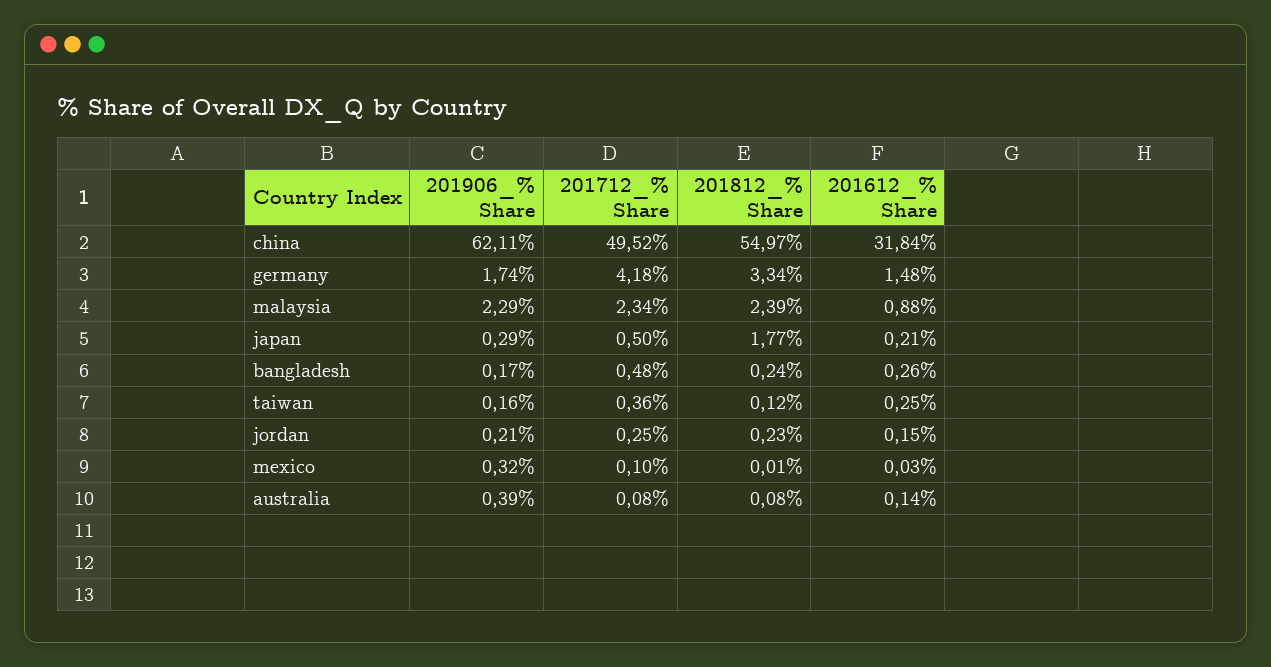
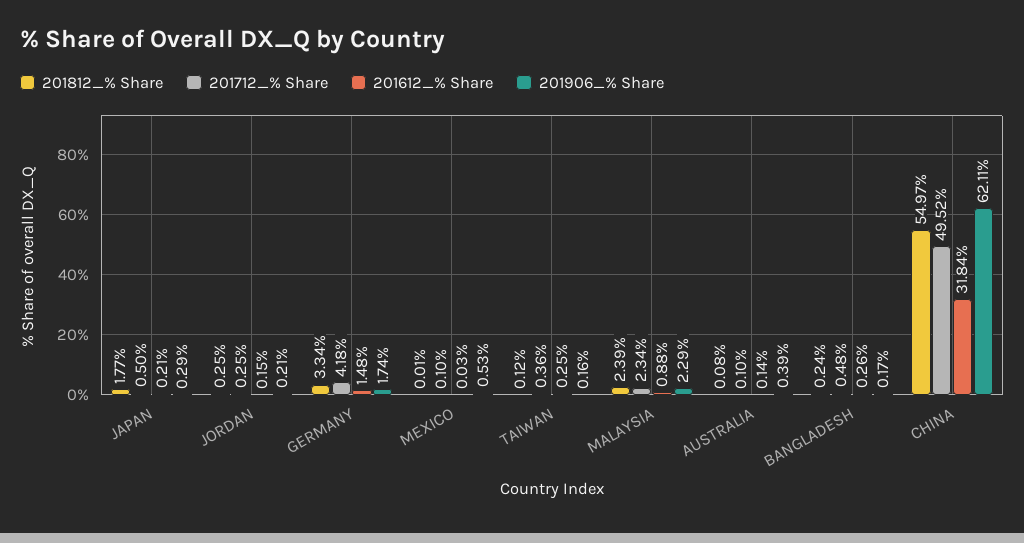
  {
    "201906_% Share": {
      "china": 62.11,
      "germany": 1.74,
      "malaysia": 2.29,
      "japan": 0.29,
      "bangladesh": 0.17,
      "taiwan": 0.16,
      "jordan": 0.21,
-     "mexico": 0.32,
+     "mexico": 0.53,
      "australia": 0.39
    },
    "201712_% Share": {
      "china": 49.52,
      "germany": 4.18,
      "malaysia": 2.34,
      "japan": 0.5,
      "bangladesh": 0.48,
      "taiwan": 0.36,
      "jordan": 0.25,
      "mexico": 0.1,
-     "australia": 0.08
+     "australia": 0.1
    },
    "201812_% Share": {
      "china": 54.97,
      "germany": 3.34,
      "malaysia": 2.39,
      "japan": 1.77,
      "bangladesh": 0.24,
      "taiwan": 0.12,
-     "jordan": 0.23,
+     "jordan": 0.25,
      "mexico": 0.01,
      "australia": 0.08
    },
    "201612_% Share": {
      "china": 31.84,
      "germany": 1.48,
      "malaysia": 0.88,
      "japan": 0.21,
      "bangladesh": 0.26,
      "taiwan": 0.25,
      "jordan": 0.15,
      "mexico": 0.03,
      "australia": 0.14
    }
  }

